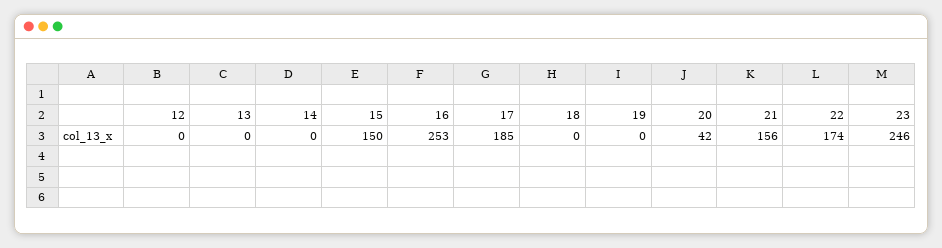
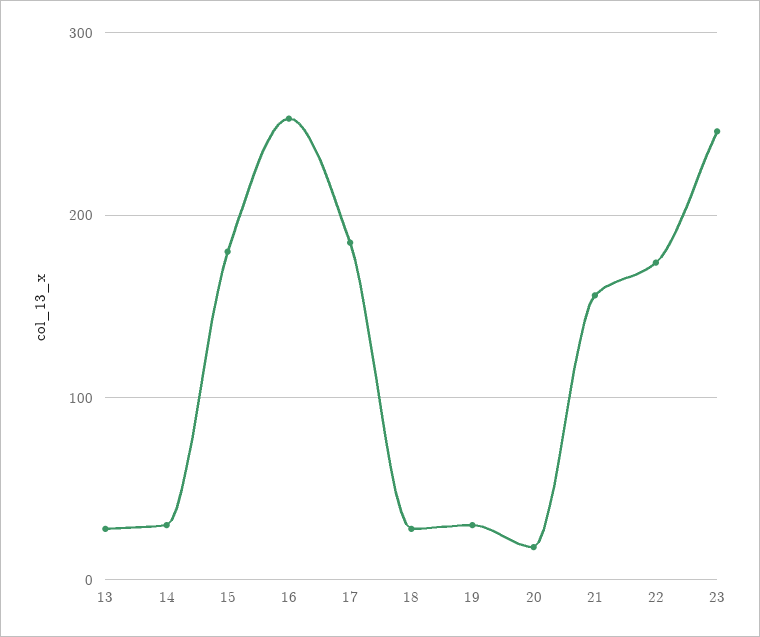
  {
-   "12": 0,
-   "13": 0,
+   "13": 30,
-   "14": 0,
+   "14": 30,
-   "15": 150,
+   "15": 180,
    "16": 253,
    "17": 185,
-   "18": 0,
+   "18": 30,
-   "19": 0,
+   "19": 30,
-   "20": 42,
+   "20": 20,
    "21": 156,
    "22": 174,
    "23": 246
  }

